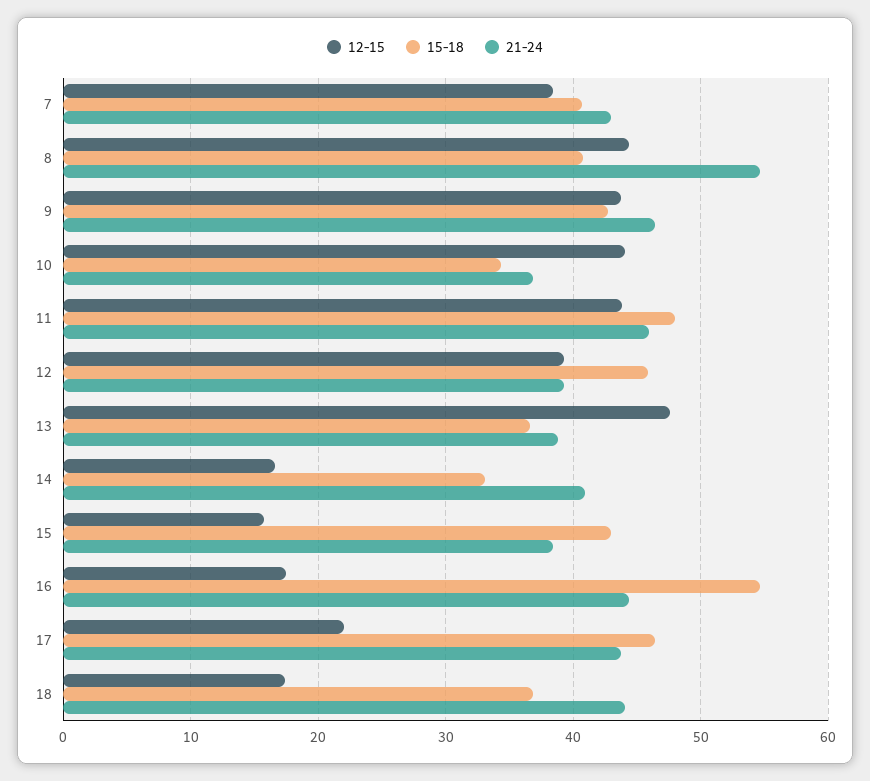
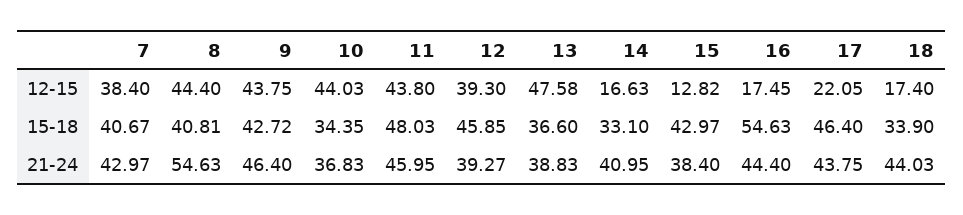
  {
    "12-15": {
      "7": 38.4,
      "8": 44.4,
      "9": 43.75,
      "10": 44.03,
      "11": 43.8,
      "12": 39.3,
      "13": 47.58,
      "14": 16.63,
-     "15": 16,
+     "15": 12.82,
      "16": 17.45,
      "17": 22.05,
      "18": 17.4
    },
    "15-18": {
      "7": 40.67,
      "8": 40.81,
      "9": 42.72,
      "10": 34.35,
      "11": 48.03,
      "12": 45.85,
      "13": 36.6,
      "14": 33.1,
      "15": 42.97,
      "16": 54.63,
      "17": 46.4,
-     "18": 37
+     "18": 33.9
    },
    "21-24": {
      "7": 42.97,
      "8": 54.63,
      "9": 46.4,
      "10": 36.83,
      "11": 45.95,
      "12": 39.27,
      "13": 38.83,
      "14": 40.95,
      "15": 38.4,
      "16": 44.4,
      "17": 43.75,
      "18": 44.03
    }
  }

